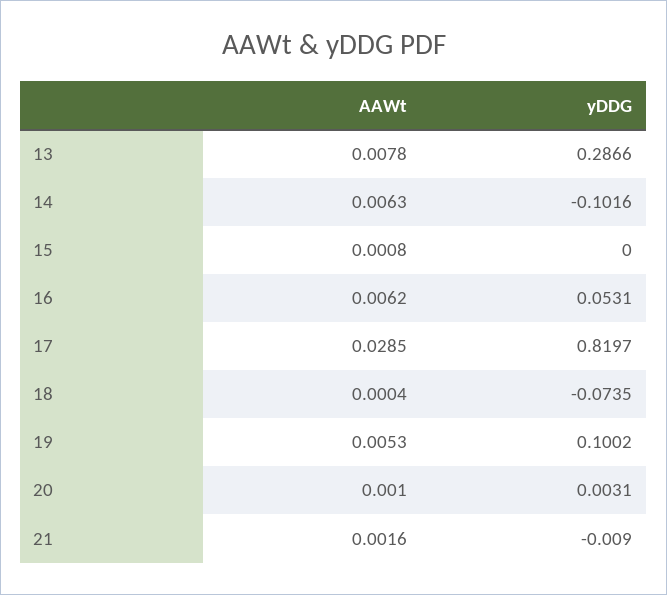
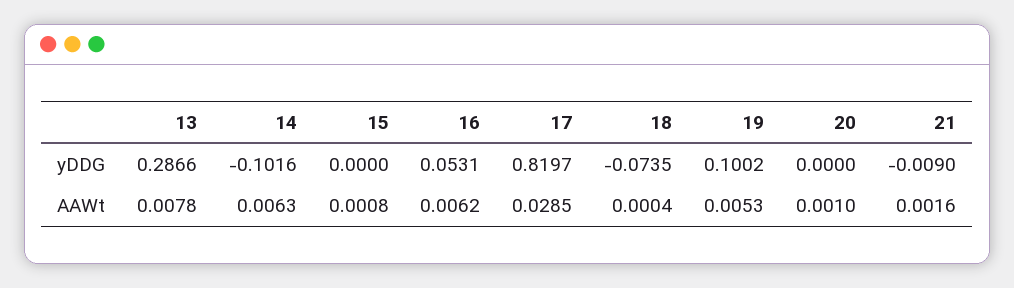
  {
    "AAWt": {
      "13": 0.0078,
      "14": 0.0063,
      "15": 0.0008,
      "16": 0.0062,
      "17": 0.0285,
      "18": 0.0004,
      "19": 0.0053,
      "20": 0.001,
      "21": 0.0016
    },
    "yDDG": {
      "13": 0.2866,
      "14": -0.1016,
      "15": 0,
      "16": 0.0531,
      "17": 0.8197,
      "18": -0.0735,
      "19": 0.1002,
-     "20": 0.0031,
+     "20": 0,
      "21": -0.009
    }
  }

